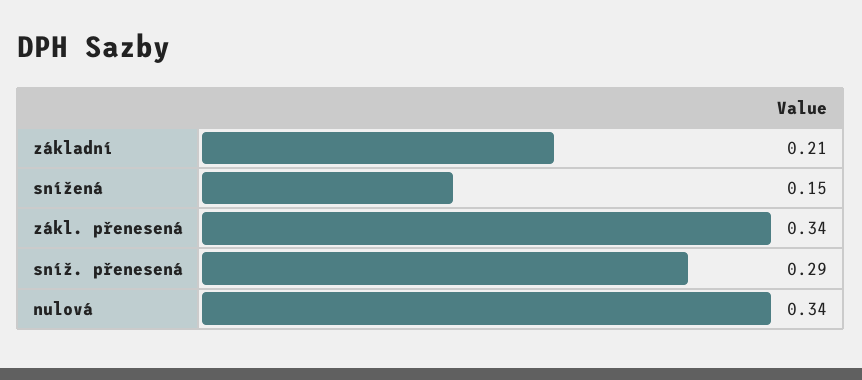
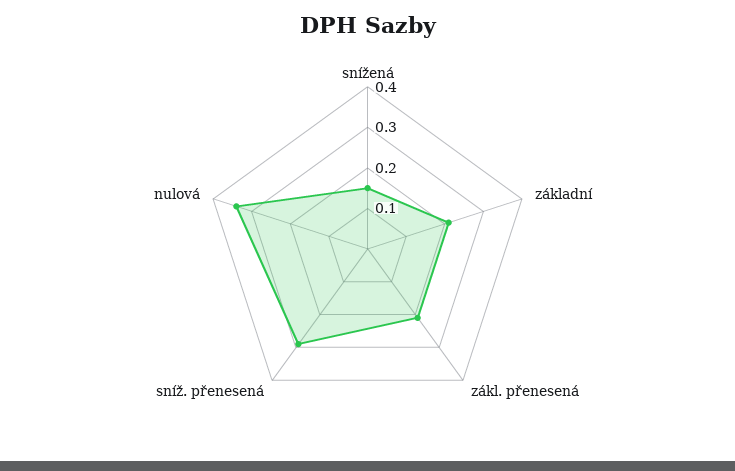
  {
    "základní": 0.21,
    "snížená": 0.15,
-   "zákl. přenesená": 0.34,
+   "zákl. přenesená": 0.2,
    "sníž. přenesená": 0.29,
    "nulová": 0.34
  }

